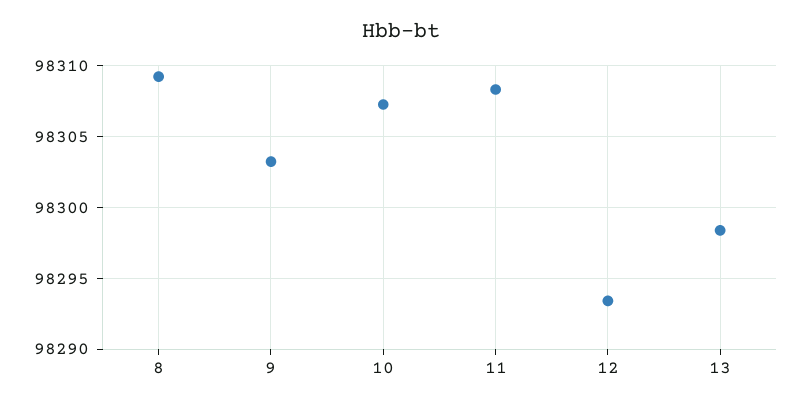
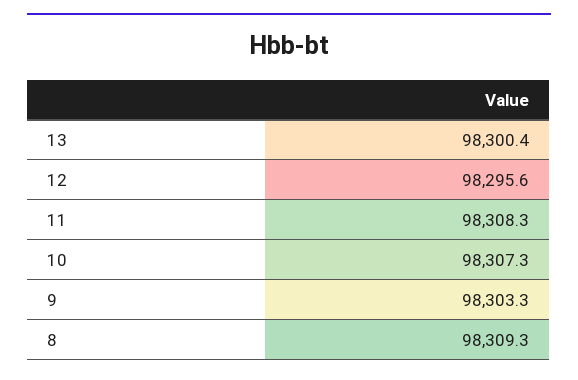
  {
    "8": 98309.3,
    "9": 98303.3,
    "10": 98307.3,
    "11": 98308.3,
-   "12": 98293.5,
+   "12": 98295.6,
-   "13": 98298.5
+   "13": 98300.4
  }

